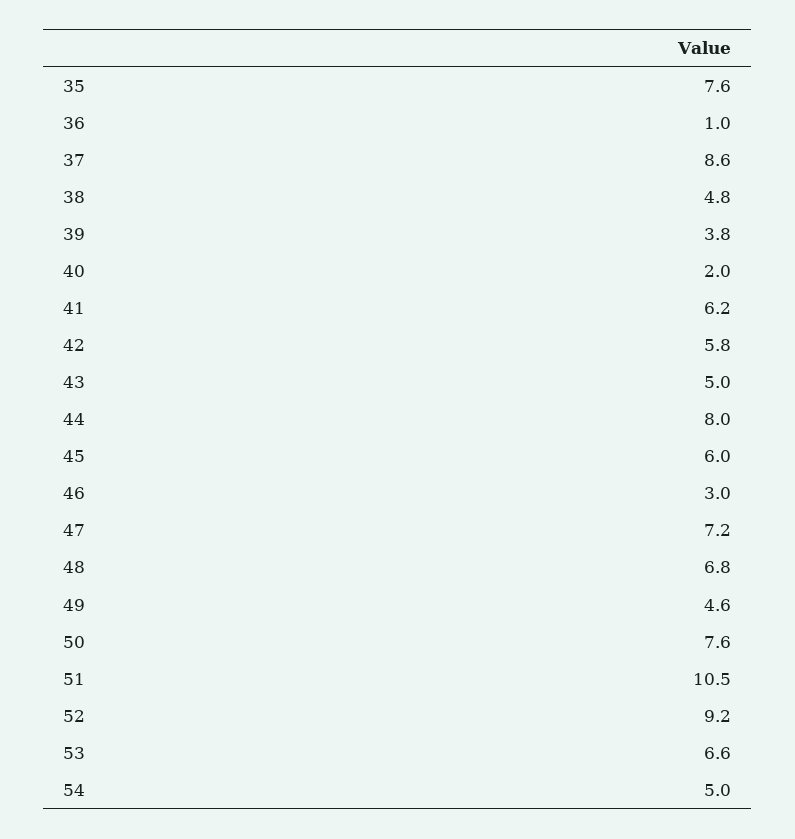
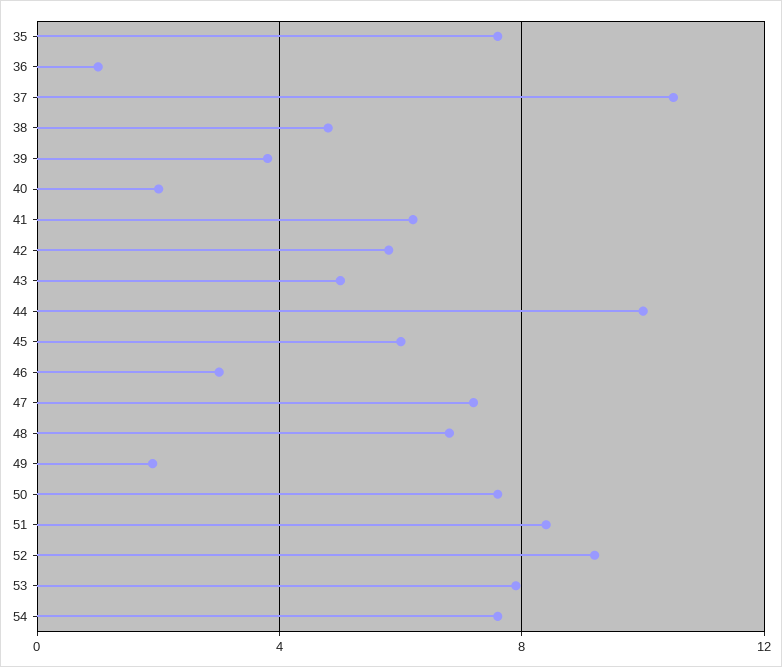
  {
    "35": 7.6,
    "36": 1,
-   "37": 8.6,
+   "37": 10.5,
    "38": 4.8,
    "39": 3.8,
    "40": 2,
    "41": 6.2,
    "42": 5.8,
    "43": 5,
-   "44": 8,
+   "44": 10,
    "45": 6,
    "46": 3,
    "47": 7.2,
    "48": 6.8,
-   "49": 4.6,
+   "49": 2,
    "50": 7.6,
-   "51": 10.5,
+   "51": 8.5,
    "52": 9.2,
-   "53": 6.6,
+   "53": 8,
-   "54": 5
+   "54": 7.5
  }

